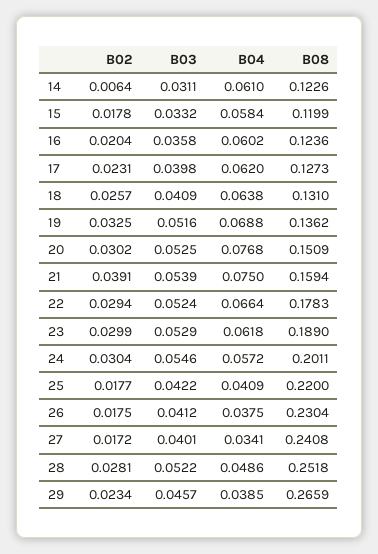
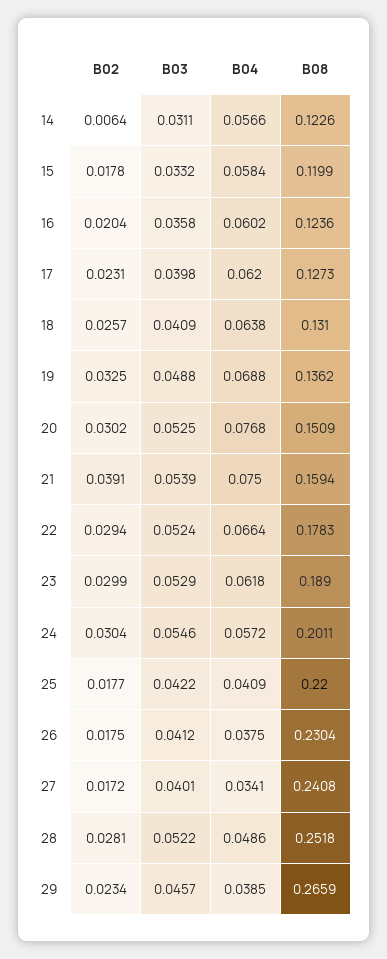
  {
    "B02": {
      "14": 0.0064,
      "15": 0.0178,
      "16": 0.0204,
      "17": 0.0231,
      "18": 0.0257,
      "19": 0.0325,
      "20": 0.0302,
      "21": 0.0391,
      "22": 0.0294,
      "23": 0.0299,
      "24": 0.0304,
      "25": 0.0177,
      "26": 0.0175,
      "27": 0.0172,
      "28": 0.0281,
      "29": 0.0234
    },
    "B03": {
      "14": 0.0311,
      "15": 0.0332,
      "16": 0.0358,
      "17": 0.0398,
      "18": 0.0409,
-     "19": 0.0516,
+     "19": 0.0488,
      "20": 0.0525,
      "21": 0.0539,
      "22": 0.0524,
      "23": 0.0529,
      "24": 0.0546,
      "25": 0.0422,
      "26": 0.0412,
      "27": 0.0401,
      "28": 0.0522,
      "29": 0.0457
    },
    "B04": {
-     "14": 0.061,
+     "14": 0.0566,
      "15": 0.0584,
      "16": 0.0602,
      "17": 0.062,
      "18": 0.0638,
      "19": 0.0688,
      "20": 0.0768,
      "21": 0.075,
      "22": 0.0664,
      "23": 0.0618,
      "24": 0.0572,
      "25": 0.0409,
      "26": 0.0375,
      "27": 0.0341,
      "28": 0.0486,
      "29": 0.0385
    },
    "B08": {
      "14": 0.1226,
      "15": 0.1199,
      "16": 0.1236,
      "17": 0.1273,
      "18": 0.131,
      "19": 0.1362,
      "20": 0.1509,
      "21": 0.1594,
      "22": 0.1783,
      "23": 0.189,
      "24": 0.2011,
      "25": 0.22,
      "26": 0.2304,
      "27": 0.2408,
      "28": 0.2518,
      "29": 0.2659
    }
  }

